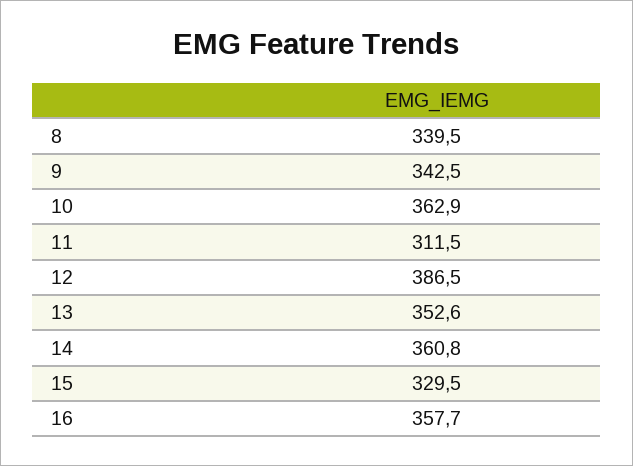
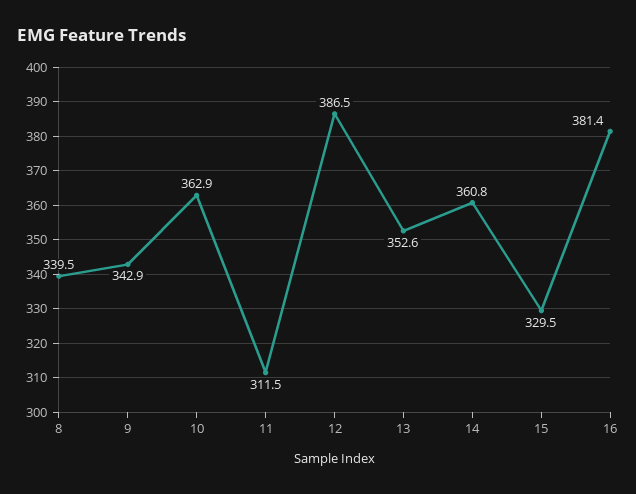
  {
    "8": 339.5,
-   "9": 342.5,
+   "9": 342.9,
    "10": 362.9,
    "11": 311.5,
    "12": 386.5,
    "13": 352.6,
    "14": 360.8,
    "15": 329.5,
-   "16": 357.7
+   "16": 381.4
  }

